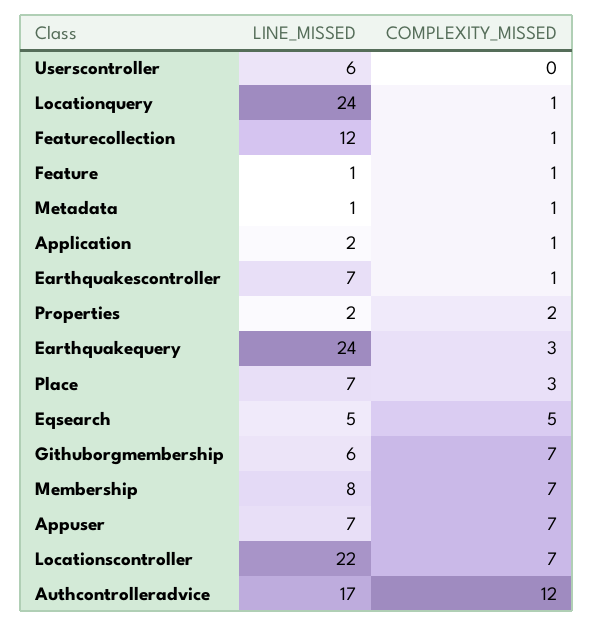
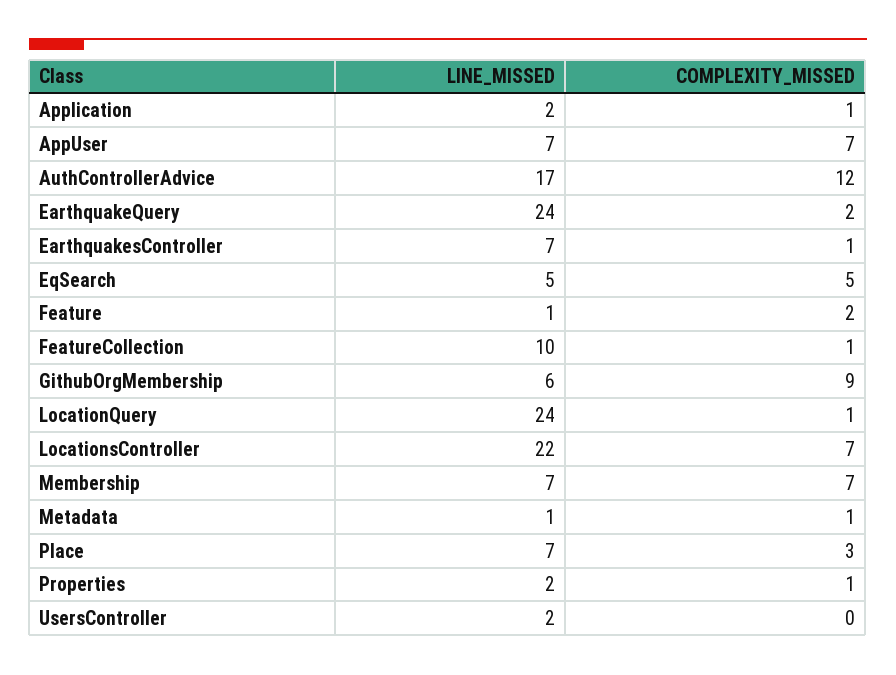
  {
    "LINE_MISSED": {
-     "Userscontroller": 6,
+     "Userscontroller": 2,
      "Locationquery": 24,
-     "Featurecollection": 12,
+     "Featurecollection": 10,
      "Feature": 1,
      "Metadata": 1,
      "Application": 2,
      "Earthquakescontroller": 7,
      "Properties": 2,
      "Earthquakequery": 24,
      "Place": 7,
      "Eqsearch": 5,
      "Githuborgmembership": 6,
-     "Membership": 8,
+     "Membership": 7,
      "Appuser": 7,
      "Locationscontroller": 22,
      "Authcontrolleradvice": 17
    },
    "COMPLEXITY_MISSED": {
      "Userscontroller": 0,
      "Locationquery": 1,
      "Featurecollection": 1,
-     "Feature": 1,
+     "Feature": 2,
      "Metadata": 1,
      "Application": 1,
      "Earthquakescontroller": 1,
-     "Properties": 2,
+     "Properties": 1,
-     "Earthquakequery": 3,
+     "Earthquakequery": 2,
      "Place": 3,
      "Eqsearch": 5,
-     "Githuborgmembership": 7,
+     "Githuborgmembership": 9,
      "Membership": 7,
      "Appuser": 7,
      "Locationscontroller": 7,
      "Authcontrolleradvice": 12
    }
  }

